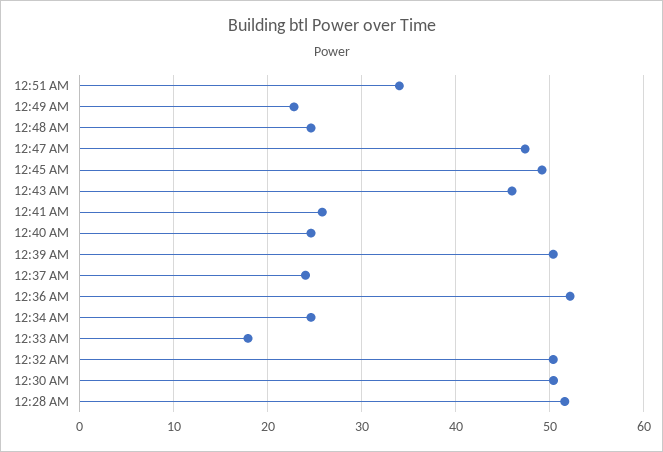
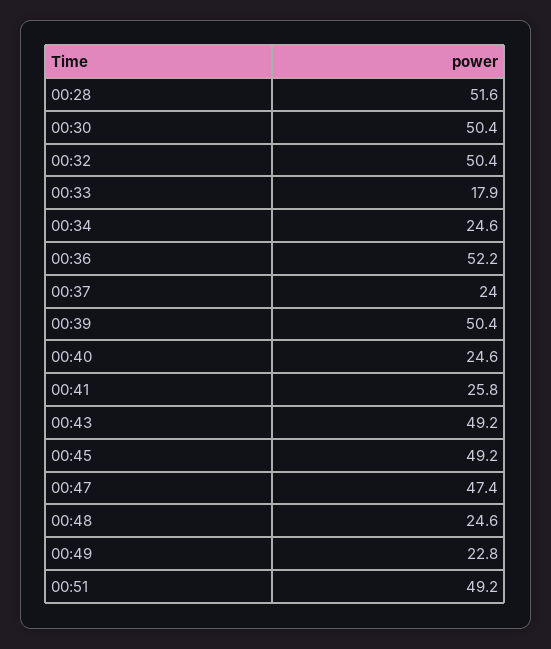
  {
-   "12:51 AM": 34,
+   "12:51 AM": 49.2,
    "12:49 AM": 22.8,
    "12:48 AM": 24.6,
    "12:47 AM": 47.4,
    "12:45 AM": 49.2,
-   "12:43 AM": 46,
+   "12:43 AM": 49.2,
    "12:41 AM": 25.8,
    "12:40 AM": 24.6,
    "12:39 AM": 50.4,
    "12:37 AM": 24,
    "12:36 AM": 52.2,
    "12:34 AM": 24.6,
    "12:33 AM": 17.9,
    "12:32 AM": 50.4,
    "12:30 AM": 50.4,
    "12:28 AM": 51.6
  }

